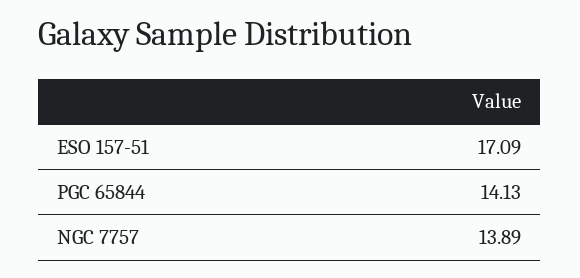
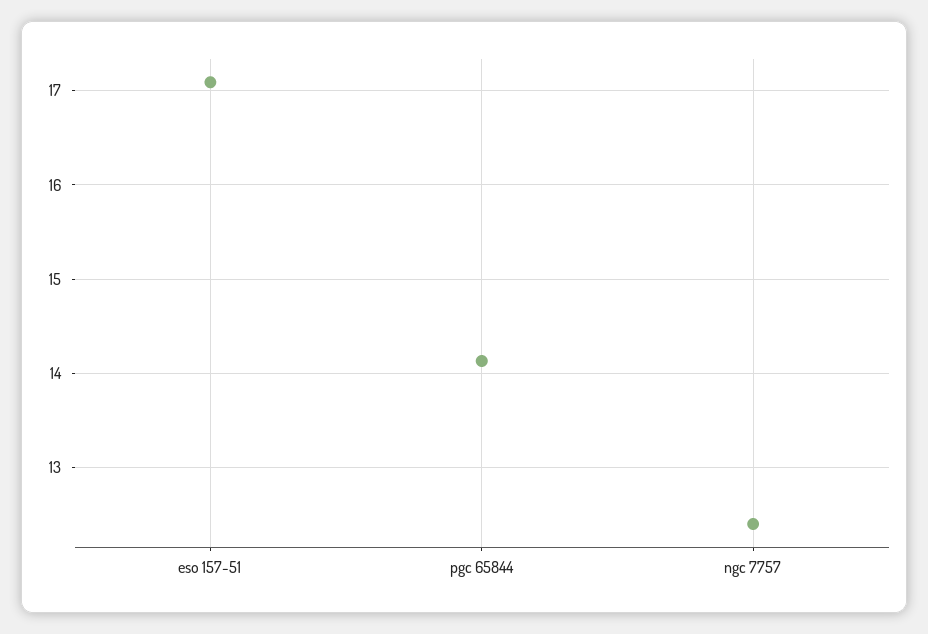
  {
    "ESO 157-51": 17.09,
    "PGC 65844": 14.13,
-   "NGC 7757": 13.89
+   "NGC 7757": 12.4
  }

